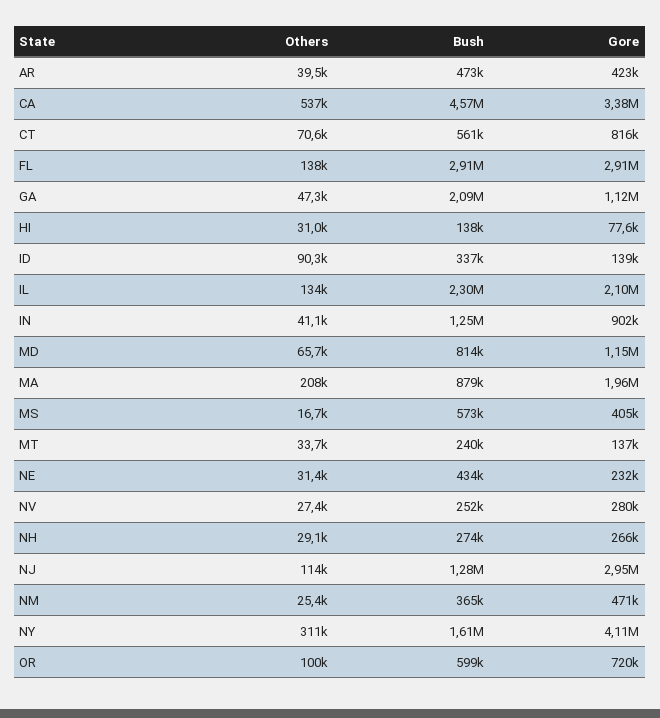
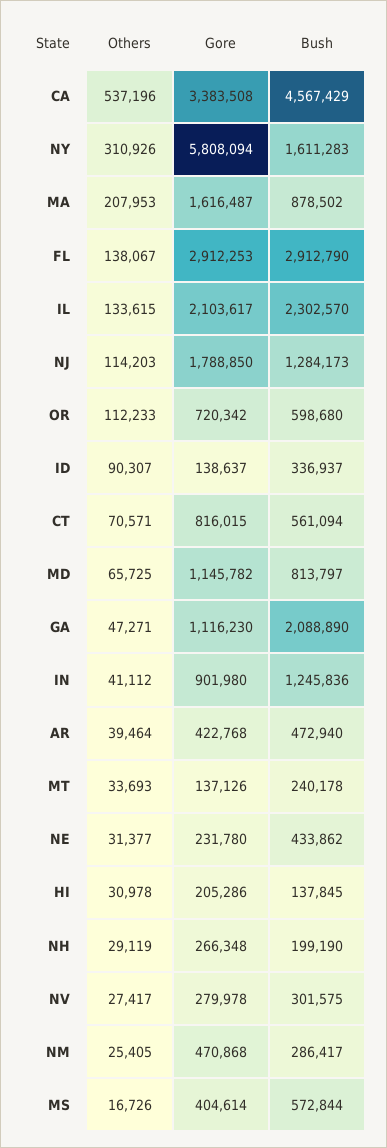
  {
    "Others": {
      "AR": 39464,
      "CA": 537196,
      "CT": 70571,
      "FL": 138067,
      "GA": 47271,
      "HI": 30978,
      "ID": 90307,
      "IL": 133615,
      "IN": 41112,
      "MD": 65725,
      "MA": 207953,
      "MS": 16726,
      "MT": 33693,
      "NE": 31377,
      "NV": 27417,
      "NH": 29119,
      "NJ": 114203,
      "NM": 25405,
      "NY": 310926,
-     "OR": 100000
+     "OR": 112233
    },
    "Bush": {
      "AR": 472940,
      "CA": 4567429,
      "CT": 561094,
      "FL": 2912790,
      "GA": 2088890,
      "HI": 137845,
      "ID": 336937,
      "IL": 2302570,
      "IN": 1245836,
      "MD": 813797,
      "MA": 878502,
      "MS": 572844,
      "MT": 240178,
      "NE": 433862,
-     "NV": 252000,
+     "NV": 301575,
-     "NH": 274000,
+     "NH": 199190,
      "NJ": 1284173,
-     "NM": 365000,
+     "NM": 286417,
      "NY": 1611283,
      "OR": 598680
    },
    "Gore": {
      "AR": 422768,
      "CA": 3383508,
      "CT": 816015,
      "FL": 2912253,
      "GA": 1116230,
-     "HI": 77600,
+     "HI": 205286,
      "ID": 138637,
      "IL": 2103617,
      "IN": 901980,
      "MD": 1145782,
-     "MA": 1960000,
+     "MA": 1616487,
      "MS": 404614,
      "MT": 137126,
      "NE": 231780,
      "NV": 279978,
      "NH": 266348,
-     "NJ": 2950000,
+     "NJ": 1788850,
      "NM": 470868,
-     "NY": 4110000,
+     "NY": 5808094,
      "OR": 720342
    }
  }

